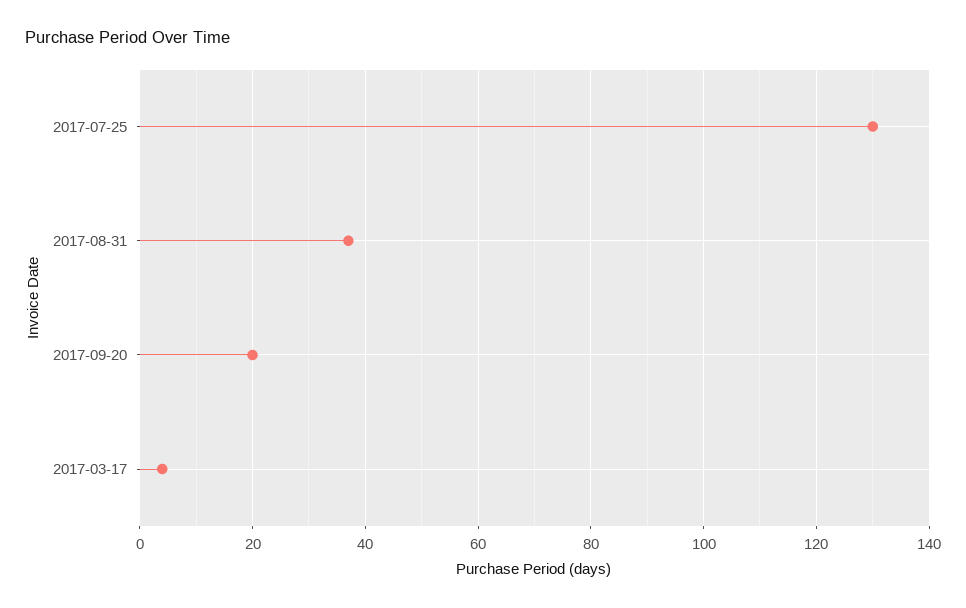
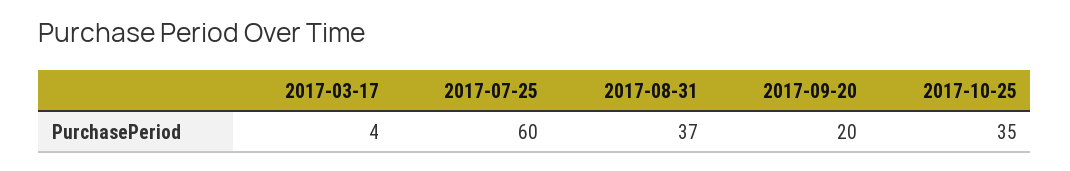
  {
-   "2017-07-25": 130,
+   "2017-07-25": 60,
    "2017-08-31": 37,
    "2017-09-20": 20,
-   "2017-03-17": 4
+   "2017-03-17": 4,
+   "2017-10-25": 35
  }

